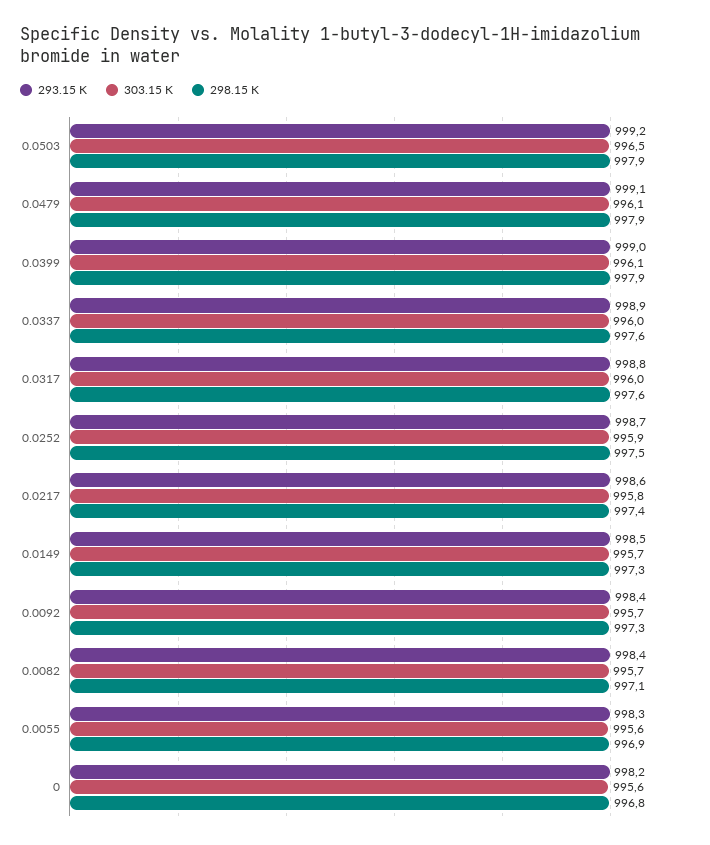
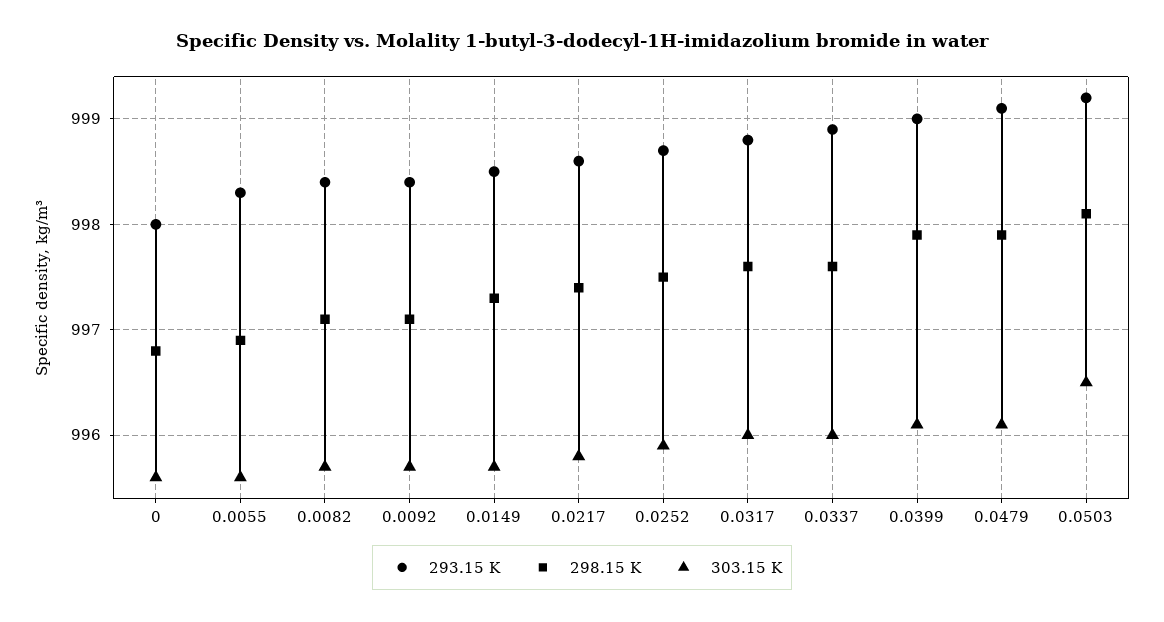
  {
    "293.15 K": {
      "0.0503": 999.2,
      "0.0479": 999.1,
      "0.0399": 999,
      "0.0337": 998.9,
      "0.0317": 998.8,
      "0.0252": 998.7,
      "0.0217": 998.6,
      "0.0149": 998.5,
      "0.0092": 998.4,
      "0.0082": 998.4,
      "0.0055": 998.3,
-     "0": 998.2
+     "0": 998
    },
    "303.15 K": {
      "0.0503": 996.5,
      "0.0479": 996.1,
      "0.0399": 996.1,
      "0.0337": 996,
      "0.0317": 996,
      "0.0252": 995.9,
      "0.0217": 995.8,
      "0.0149": 995.7,
      "0.0092": 995.7,
      "0.0082": 995.7,
      "0.0055": 995.6,
      "0": 995.6
    },
    "298.15 K": {
-     "0.0503": 997.9,
+     "0.0503": 998.1,
      "0.0479": 997.9,
      "0.0399": 997.9,
      "0.0337": 997.6,
      "0.0317": 997.6,
      "0.0252": 997.5,
      "0.0217": 997.4,
      "0.0149": 997.3,
-     "0.0092": 997.3,
+     "0.0092": 997.1,
      "0.0082": 997.1,
      "0.0055": 996.9,
      "0": 996.8
    }
  }

